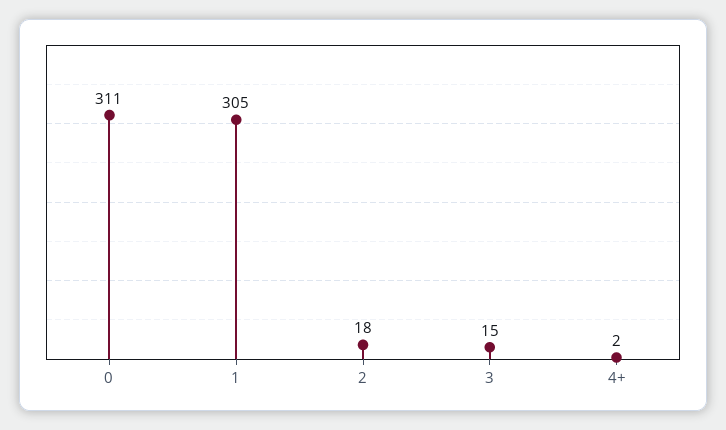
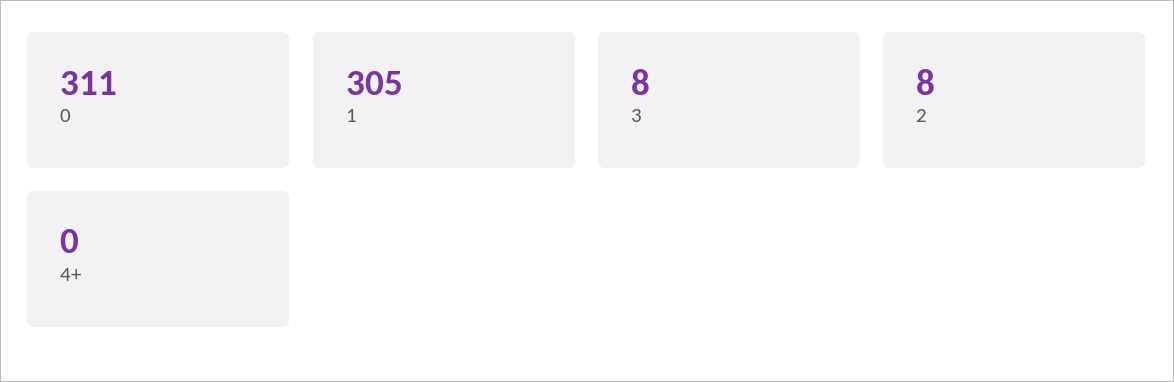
  {
    "0": 311,
    "1": 305,
-   "2": 18,
+   "2": 8,
-   "3": 15,
+   "3": 8,
-   "4+": 2
+   "4+": 0
  }

